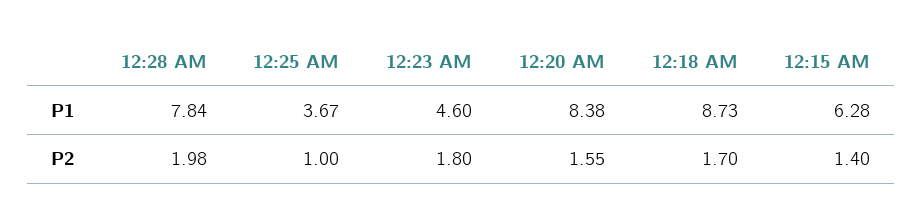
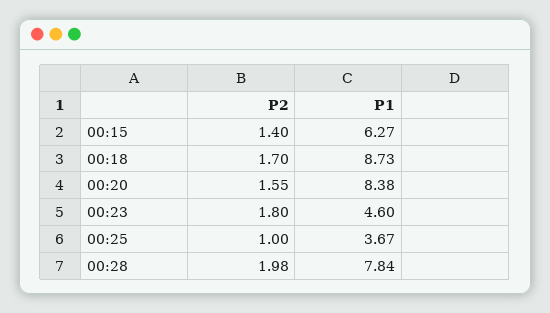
  {
    "12:28 AM": {
      "P1": 7.84,
      "P2": 1.98
    },
    "12:25 AM": {
      "P1": 3.67,
      "P2": 1
    },
    "12:23 AM": {
      "P1": 4.6,
      "P2": 1.8
    },
    "12:20 AM": {
      "P1": 8.38,
      "P2": 1.55
    },
    "12:18 AM": {
      "P1": 8.73,
      "P2": 1.7
    },
    "12:15 AM": {
-     "P1": 6.28,
+     "P1": 6.27,
      "P2": 1.4
    }
  }

